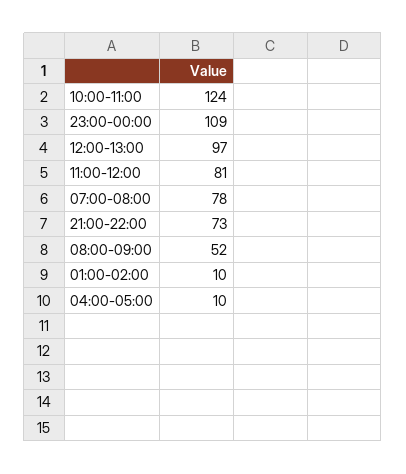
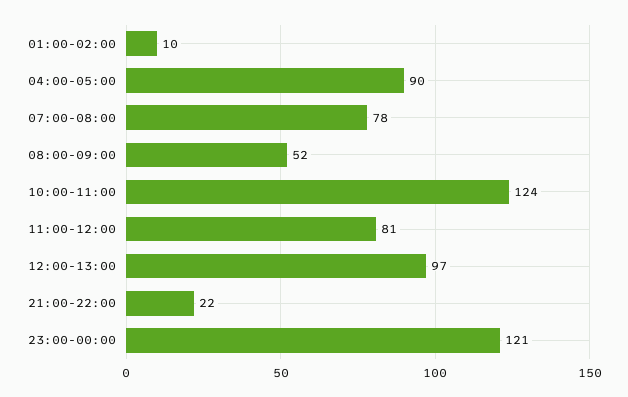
  {
    "10:00-11:00": 124,
-   "23:00-00:00": 109,
+   "23:00-00:00": 121,
    "12:00-13:00": 97,
    "11:00-12:00": 81,
    "07:00-08:00": 78,
-   "21:00-22:00": 73,
+   "21:00-22:00": 22,
    "08:00-09:00": 52,
    "01:00-02:00": 10,
-   "04:00-05:00": 10
+   "04:00-05:00": 90
  }

